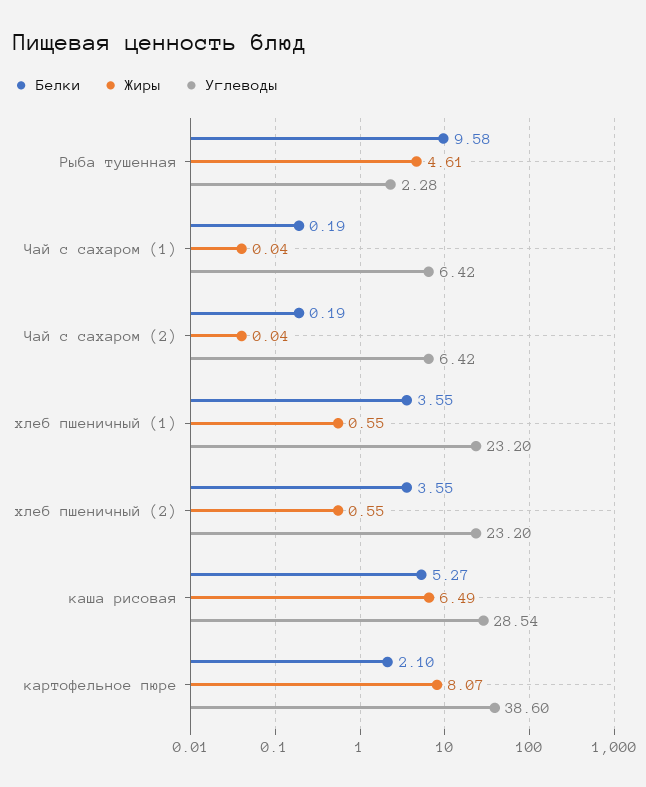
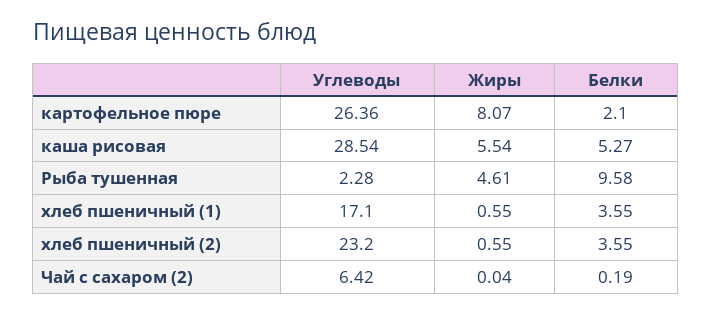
  {
    "Белки": {
      "Рыба тушенная": 9.58,
-     "Чай с сахаром (1)": 0.19,
      "Чай с сахаром (2)": 0.19,
      "хлеб пшеничный (1)": 3.55,
      "хлеб пшеничный (2)": 3.55,
      "каша рисовая": 5.27,
      "картофельное пюре": 2.1
    },
    "Жиры": {
      "Рыба тушенная": 4.61,
-     "Чай с сахаром (1)": 0.04,
      "Чай с сахаром (2)": 0.04,
      "хлеб пшеничный (1)": 0.55,
      "хлеб пшеничный (2)": 0.55,
-     "каша рисовая": 6.49,
+     "каша рисовая": 5.54,
      "картофельное пюре": 8.07
    },
    "Углеводы": {
      "Рыба тушенная": 2.28,
-     "Чай с сахаром (1)": 6.42,
      "Чай с сахаром (2)": 6.42,
-     "хлеб пшеничный (1)": 23.2,
+     "хлеб пшеничный (1)": 17.1,
      "хлеб пшеничный (2)": 23.2,
      "каша рисовая": 28.54,
-     "картофельное пюре": 38.6
+     "картофельное пюре": 26.36
    }
  }

